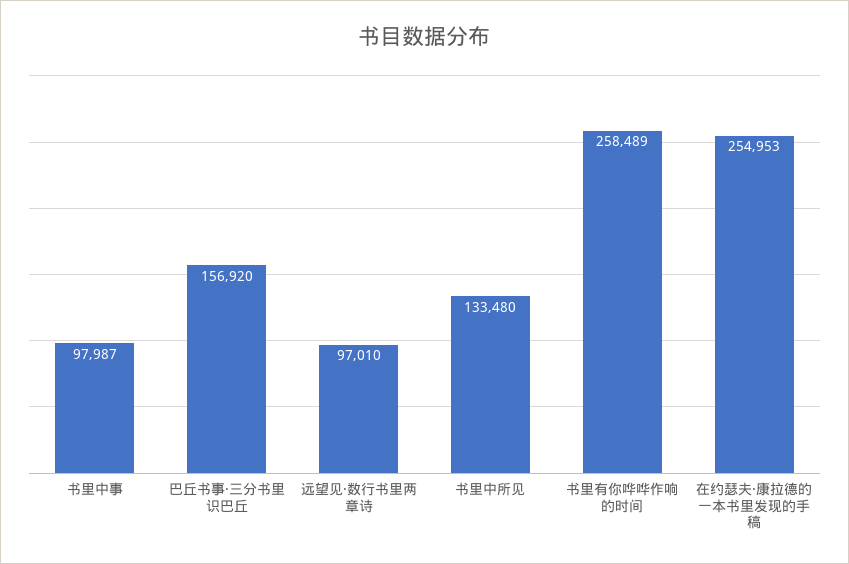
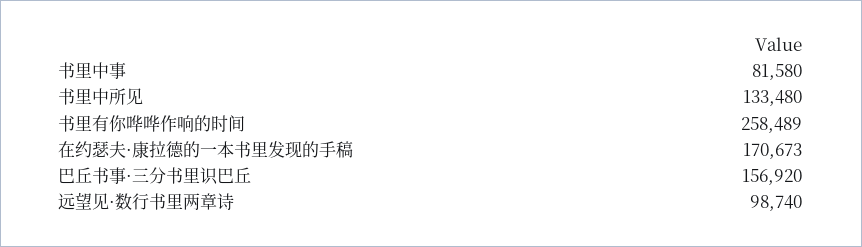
  {
-   "书里中事": 97987,
+   "书里中事": 81580,
    "巴丘书事·三分书里识巴丘": 156920,
-   "远望见·数行书里两章诗": 97010,
+   "远望见·数行书里两章诗": 98740,
    "书里中所见": 133480,
    "书里有你哗哗作响的时间": 258489,
-   "在约瑟夫·康拉德的一本书里发现的手稿": 254953
+   "在约瑟夫·康拉德的一本书里发现的手稿": 170673
  }

